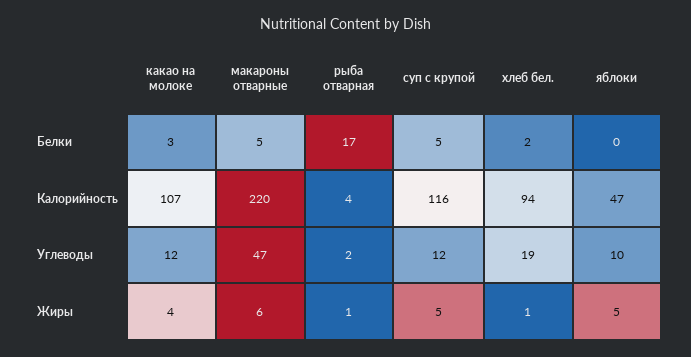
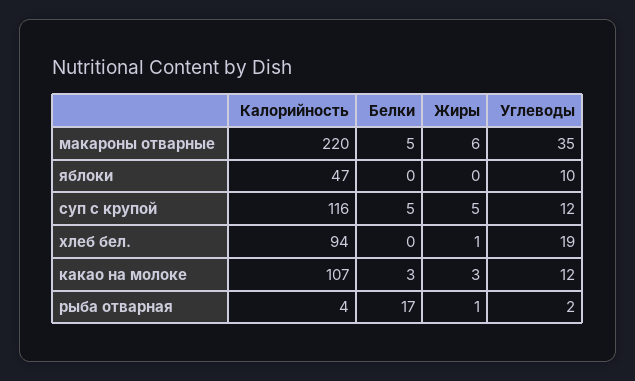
  {
    "какао на молоке": {
      "Белки": 3,
      "Калорийность": 107,
      "Углеводы": 12,
-     "Жиры": 4
+     "Жиры": 3
    },
    "макароны отварные": {
      "Белки": 5,
      "Калорийность": 220,
-     "Углеводы": 47,
+     "Углеводы": 35,
      "Жиры": 6
    },
    "рыба отварная": {
      "Белки": 17,
      "Калорийность": 4,
      "Углеводы": 2,
      "Жиры": 1
    },
    "суп с крупой": {
      "Белки": 5,
      "Калорийность": 116,
      "Углеводы": 12,
      "Жиры": 5
    },
    "хлеб бел.": {
-     "Белки": 2,
+     "Белки": 0,
      "Калорийность": 94,
      "Углеводы": 19,
      "Жиры": 1
    },
    "яблоки": {
      "Белки": 0,
      "Калорийность": 47,
      "Углеводы": 10,
-     "Жиры": 5
+     "Жиры": 0
    }
  }

